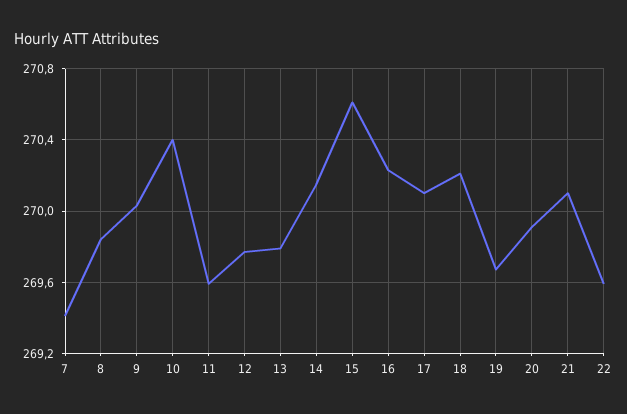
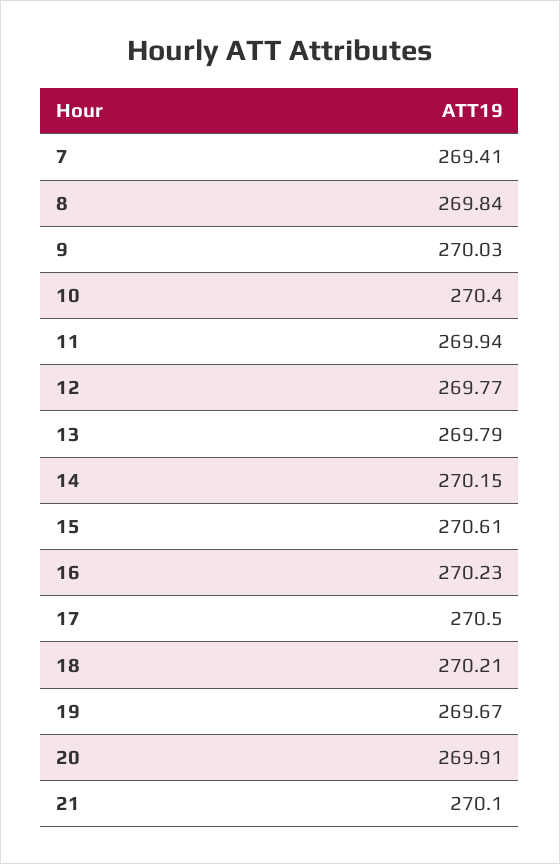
  {
    "7": 269.41,
    "8": 269.84,
    "9": 270.03,
    "10": 270.4,
-   "11": 269.6,
+   "11": 269.94,
    "12": 269.77,
    "13": 269.79,
    "14": 270.15,
    "15": 270.61,
    "16": 270.23,
-   "17": 270.1,
+   "17": 270.5,
    "18": 270.21,
    "19": 269.67,
    "20": 269.91,
-   "21": 270.1,
+   "21": 270.1
-   "22": 269.6
  }

